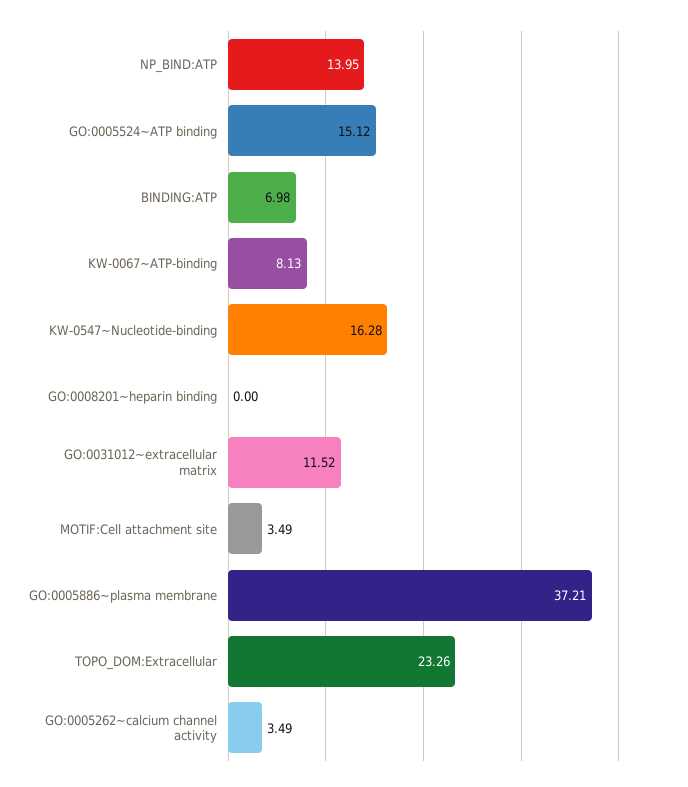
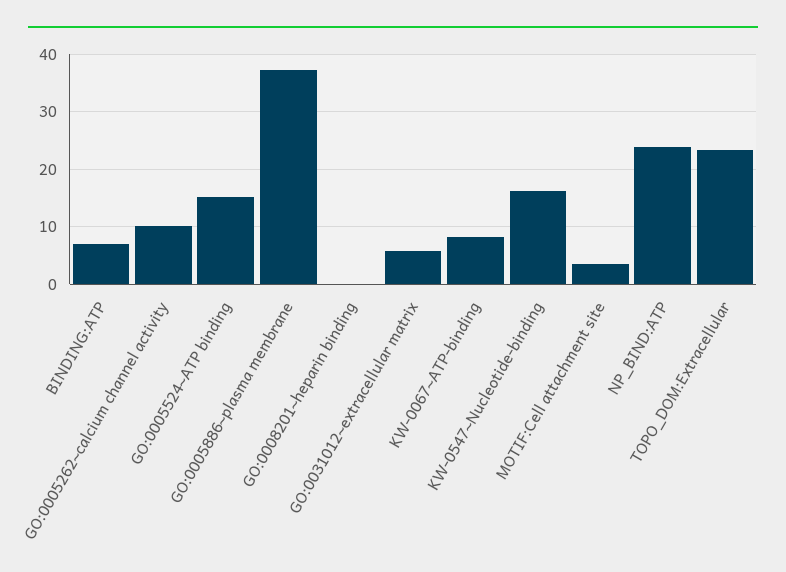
  {
-   "NP_BIND:ATP": 13.95,
+   "NP_BIND:ATP": 24,
    "GO:0005524~ATP binding": 15.12,
    "BINDING:ATP": 6.98,
    "KW-0067~ATP-binding": 8.13,
    "KW-0547~Nucleotide-binding": 16.28,
    "GO:0008201~heparin binding": 0,
-   "GO:0031012~extracellular matrix": 11.52,
+   "GO:0031012~extracellular matrix": 6,
    "MOTIF:Cell attachment site": 3.49,
    "GO:0005886~plasma membrane": 37.21,
    "TOPO_DOM:Extracellular": 23.26,
-   "GO:0005262~calcium channel activity": 3.49
+   "GO:0005262~calcium channel activity": 10
  }

